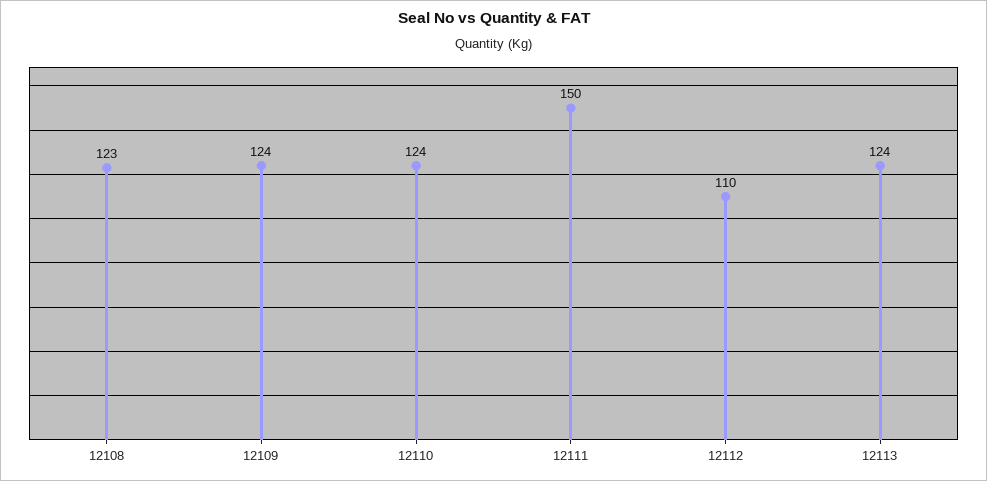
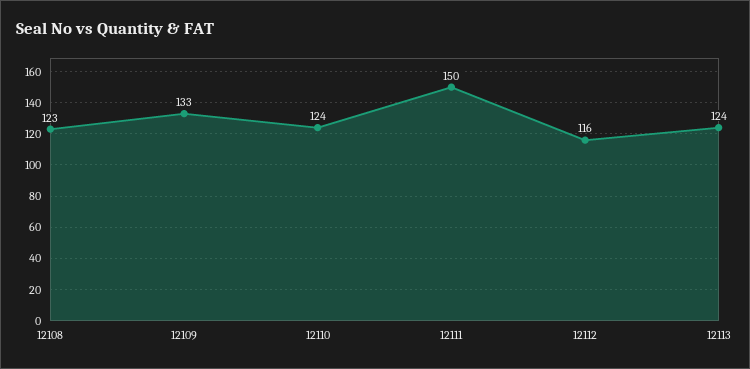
  {
    "12108": 123,
-   "12109": 124,
+   "12109": 133,
    "12110": 124,
    "12111": 150,
-   "12112": 110,
+   "12112": 116,
    "12113": 124
  }

